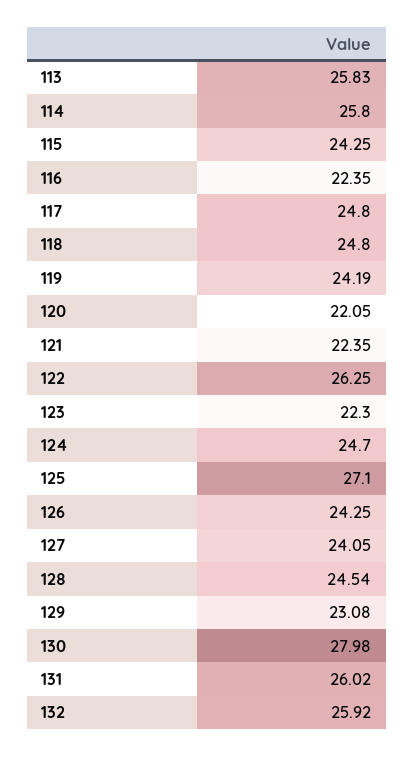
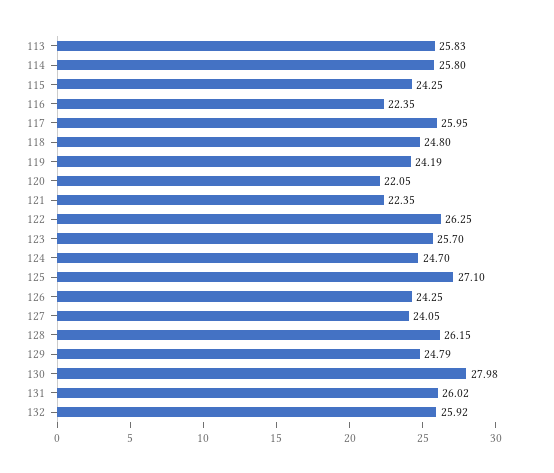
  {
    "113": 25.83,
    "114": 25.8,
    "115": 24.25,
    "116": 22.35,
-   "117": 24.8,
+   "117": 25.95,
    "118": 24.8,
    "119": 24.19,
    "120": 22.05,
    "121": 22.35,
    "122": 26.25,
-   "123": 22.3,
+   "123": 25.7,
    "124": 24.7,
    "125": 27.1,
    "126": 24.25,
    "127": 24.05,
-   "128": 24.54,
+   "128": 26.15,
-   "129": 23.08,
+   "129": 24.79,
    "130": 27.98,
    "131": 26.02,
    "132": 25.92
  }

